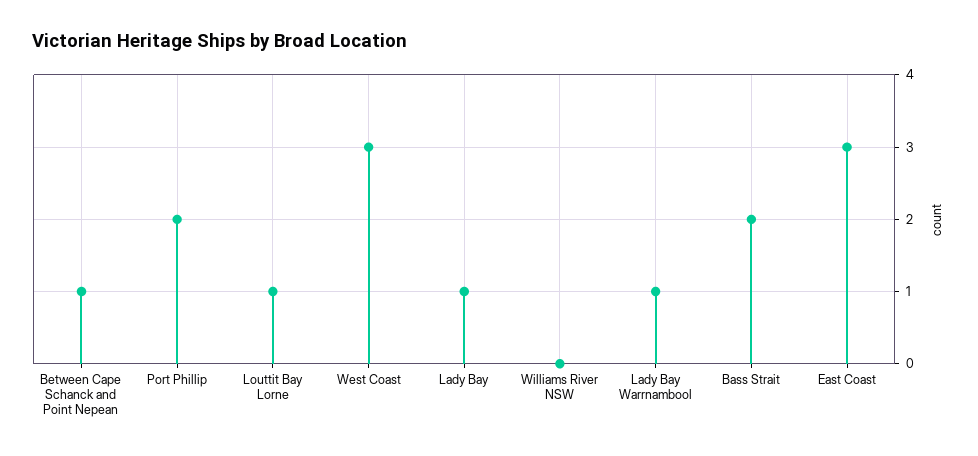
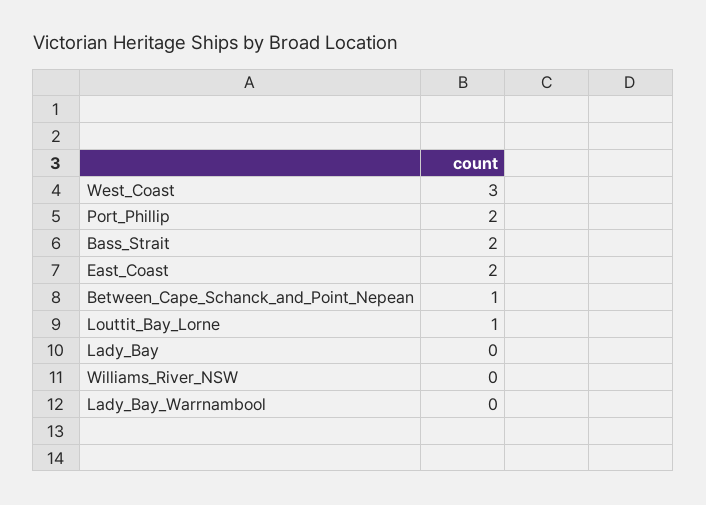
  {
    "Between Cape Schanck and Point Nepean": 1,
    "Port Phillip": 2,
    "Louttit Bay Lorne": 1,
    "West Coast": 3,
-   "Lady Bay": 1,
+   "Lady Bay": 0,
    "Williams River NSW": 0,
-   "Lady Bay Warrnambool": 1,
+   "Lady Bay Warrnambool": 0,
    "Bass Strait": 2,
-   "East Coast": 3
+   "East Coast": 2
  }

